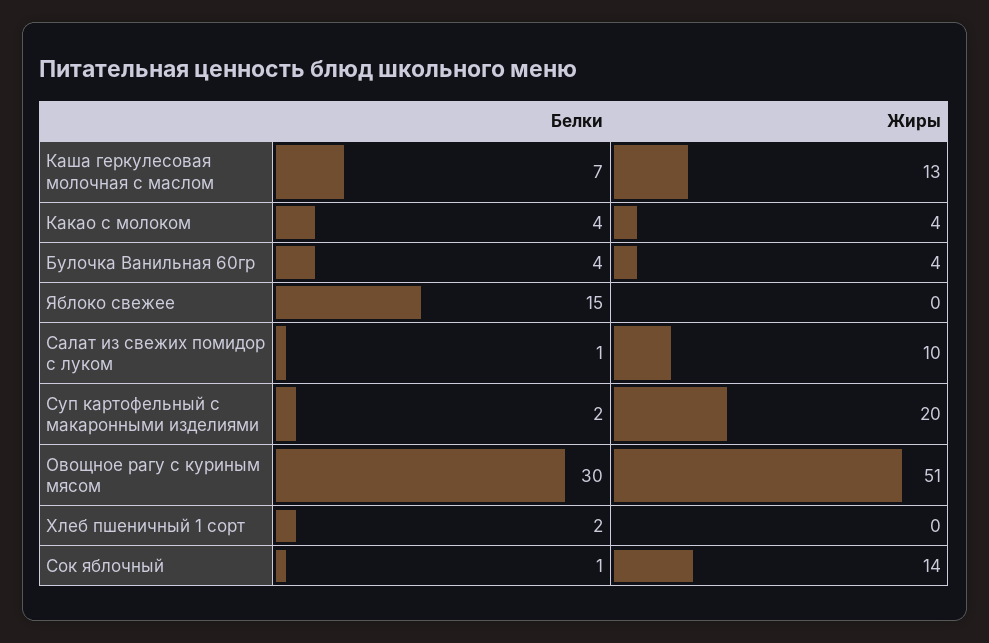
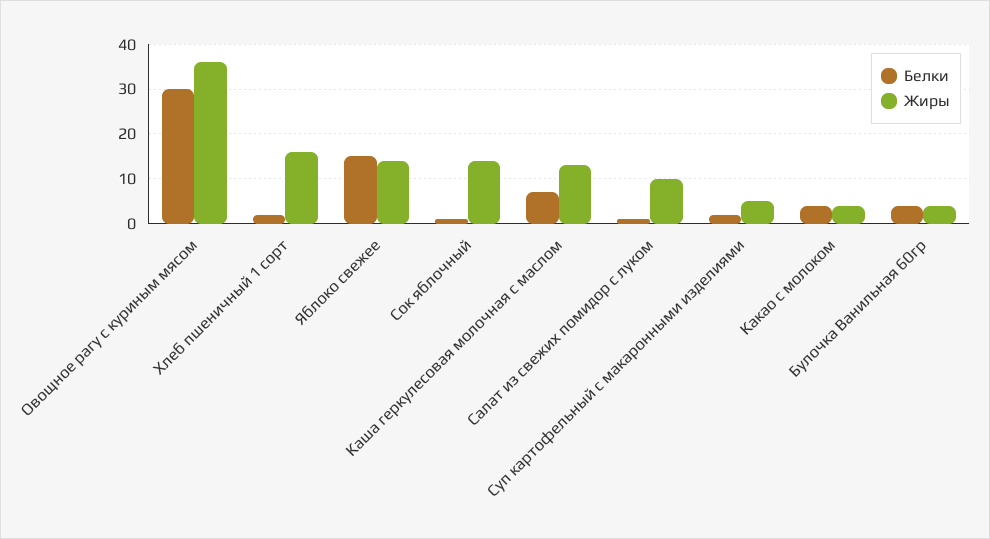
  {
    "Белки": {
      "Каша геркулесовая молочная с маслом": 7,
      "Какао с молоком": 4,
      "Булочка Ванильная 60гр": 4,
      "Яблоко свежее": 15,
      "Салат из свежих помидор с луком": 1,
      "Суп картофельный с макаронными изделиями": 2,
      "Овощное рагу с куриным мясом": 30,
      "Хлеб пшеничный 1 сорт": 2,
      "Сок яблочный": 1
    },
    "Жиры": {
      "Каша геркулесовая молочная с маслом": 13,
      "Какао с молоком": 4,
      "Булочка Ванильная 60гр": 4,
-     "Яблоко свежее": 0,
+     "Яблоко свежее": 15,
      "Салат из свежих помидор с луком": 10,
-     "Суп картофельный с макаронными изделиями": 20,
+     "Суп картофельный с макаронными изделиями": 5,
-     "Овощное рагу с куриным мясом": 51,
+     "Овощное рагу с куриным мясом": 35,
-     "Хлеб пшеничный 1 сорт": 0,
+     "Хлеб пшеничный 1 сорт": 15,
      "Сок яблочный": 14
    }
  }

